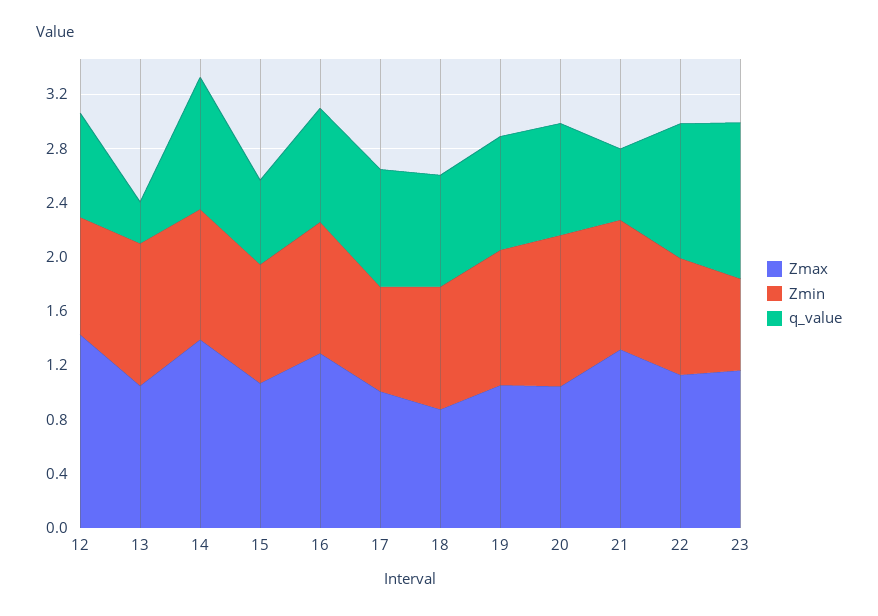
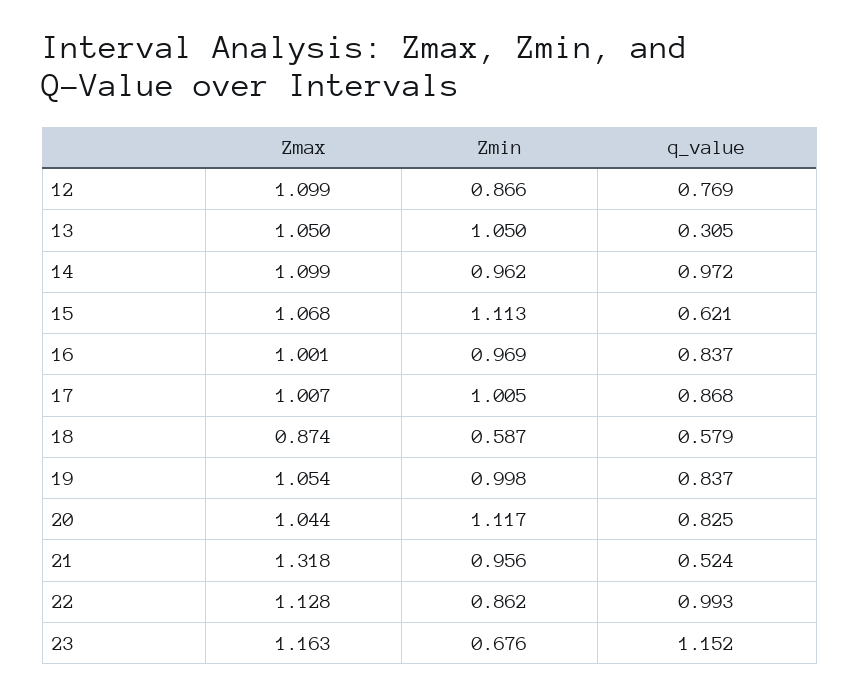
  {
    "Zmax": {
-     "12": 1.4,
+     "12": 1.099,
      "13": 1.05,
-     "14": 1.4,
+     "14": 1.099,
      "15": 1.068,
-     "16": 1.3,
+     "16": 1.001,
      "17": 1.007,
      "18": 0.874,
      "19": 1.054,
      "20": 1.044,
      "21": 1.318,
      "22": 1.128,
      "23": 1.163
    },
    "Zmin": {
      "12": 0.866,
      "13": 1.05,
      "14": 0.962,
-     "15": 0.9,
+     "15": 1.113,
      "16": 0.969,
-     "17": 0.8,
+     "17": 1.005,
-     "18": 0.9,
+     "18": 0.587,
      "19": 0.998,
      "20": 1.117,
      "21": 0.956,
      "22": 0.862,
      "23": 0.676
    },
    "q_value": {
      "12": 0.769,
      "13": 0.305,
      "14": 0.972,
      "15": 0.621,
      "16": 0.837,
      "17": 0.868,
-     "18": 0.8,
+     "18": 0.579,
      "19": 0.837,
      "20": 0.825,
      "21": 0.524,
      "22": 0.993,
      "23": 1.152
    }
  }

